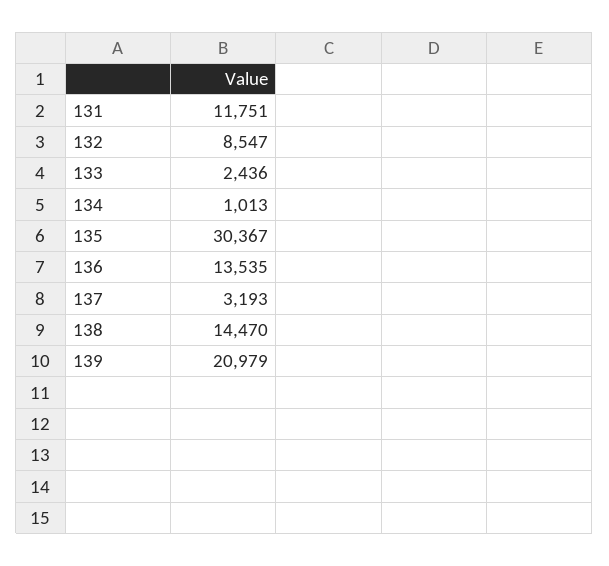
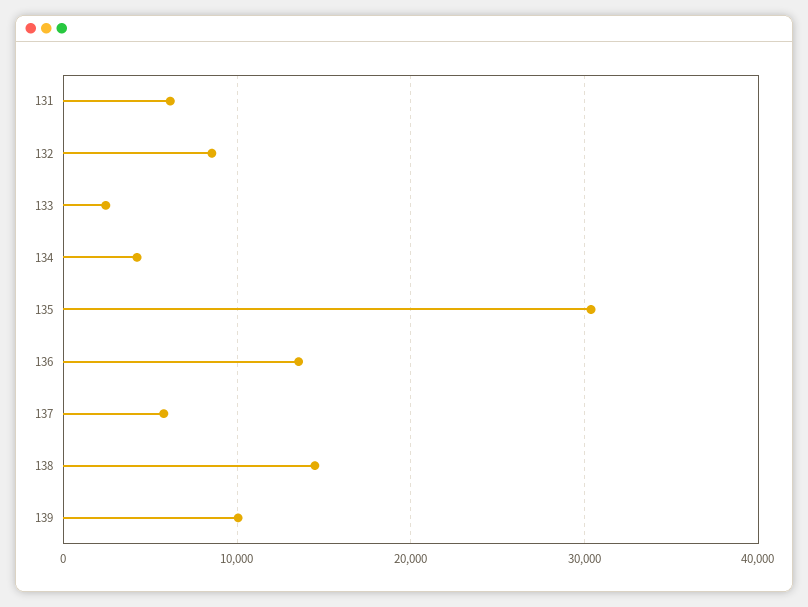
  {
-   "131": 11751,
+   "131": 6000,
    "132": 8547,
    "133": 2436,
-   "134": 1013,
+   "134": 4000,
    "135": 30367,
    "136": 13535,
-   "137": 3193,
+   "137": 6000,
    "138": 14470,
-   "139": 20979
+   "139": 10000
  }

